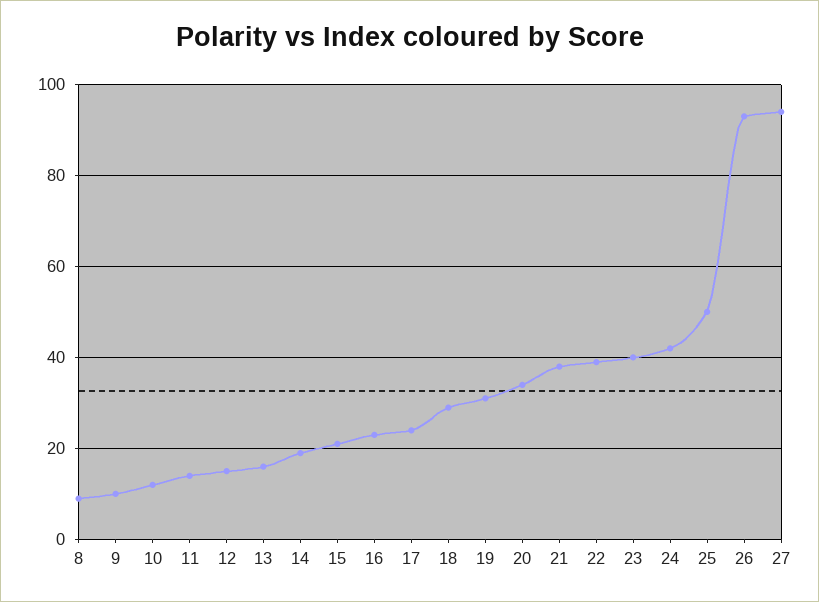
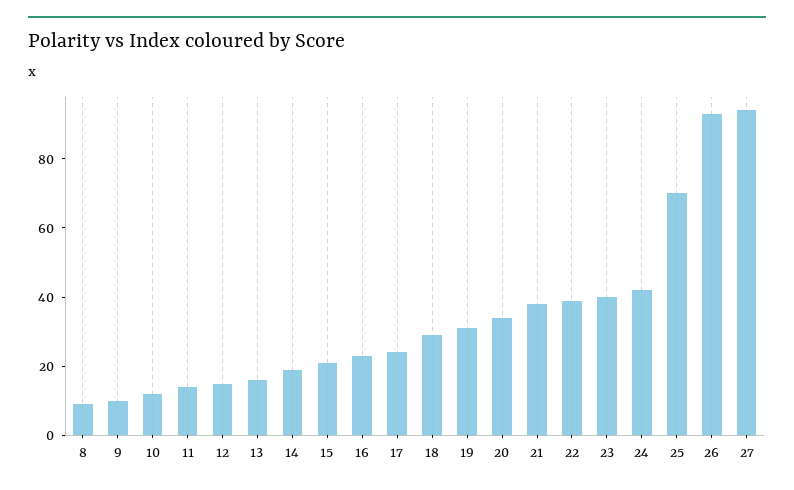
  {
    "8": 10,
    "9": 10,
    "10": 10,
    "11": 15,
    "12": 15,
    "13": 15,
    "14": 20,
    "15": 20,
    "16": 25,
    "17": 25,
    "18": 30,
    "19": 30,
    "20": 35,
    "21": 40,
    "22": 40,
    "23": 40,
    "24": 40,
-   "25": 50,
+   "25": 70,
    "26": 95,
    "27": 95
  }

